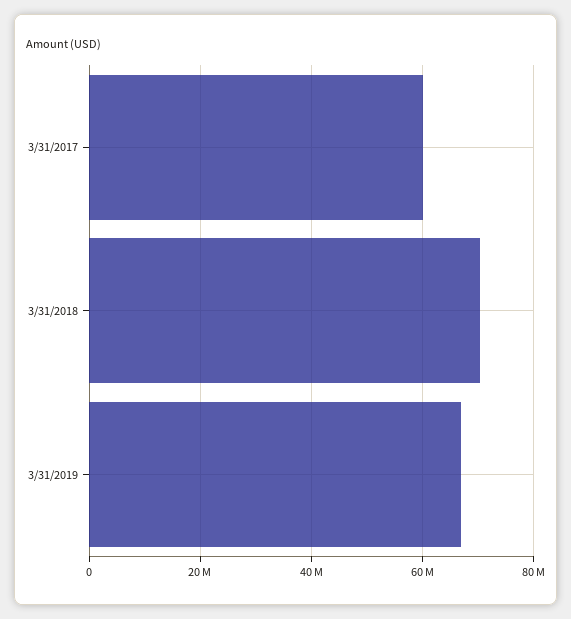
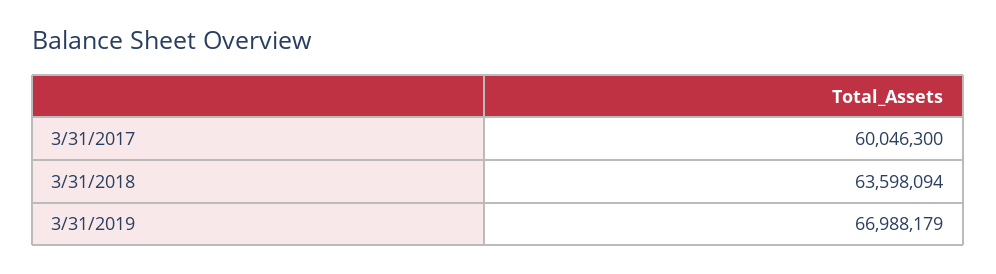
  {
    "3/31/2017": 60046300,
-   "3/31/2018": 70000000,
+   "3/31/2018": 63598094,
    "3/31/2019": 66988179
  }

